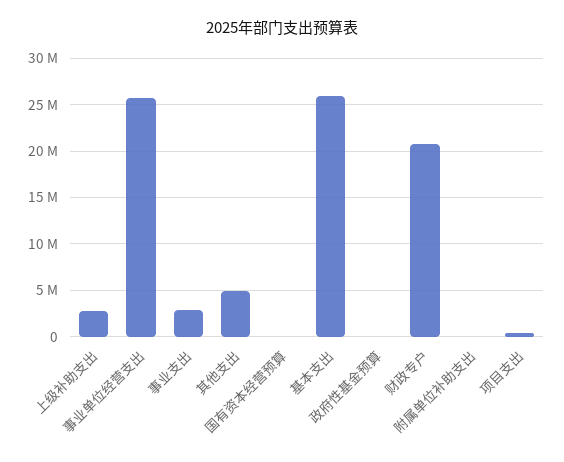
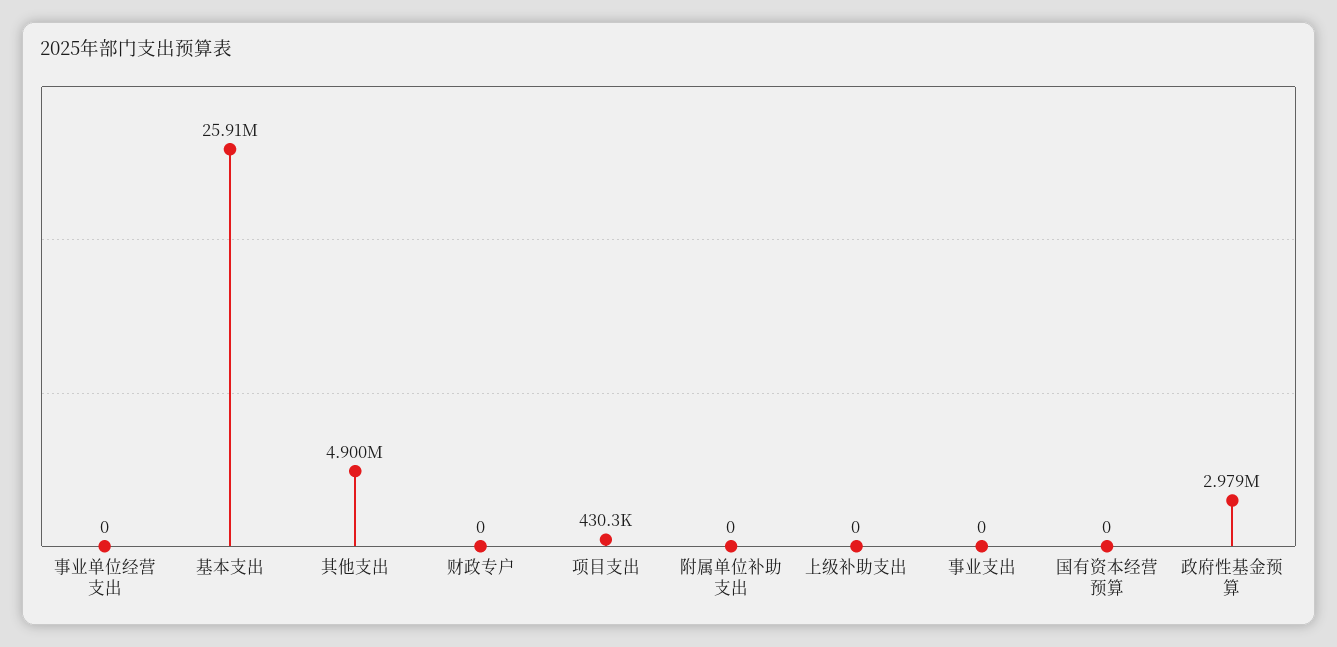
  {
-   "上级补助支出": 3000000,
+   "上级补助支出": 0,
-   "事业单位经营支出": 26000000,
+   "事业单位经营支出": 0,
-   "事业支出": 3000000,
+   "事业支出": 0,
    "其他支出": 4900000,
    "国有资本经营预算": 0,
    "基本支出": 25910000,
-   "政府性基金预算": 0,
+   "政府性基金预算": 2979000,
-   "财政专户": 21000000,
+   "财政专户": 0,
    "附属单位补助支出": 0,
    "项目支出": 430300
  }

